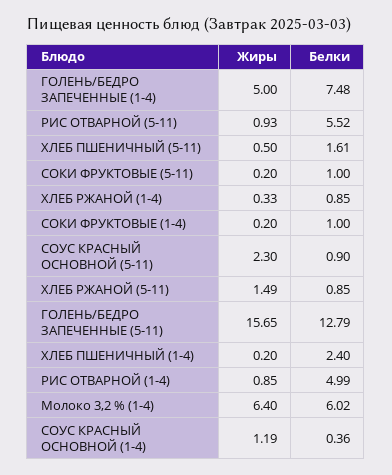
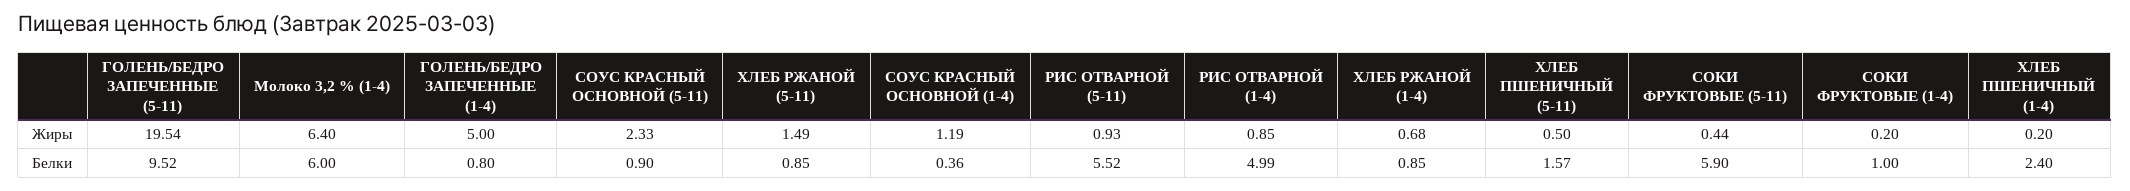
  {
    "Жиры": {
      "ГОЛЕНЬ/БЕДРО ЗАПЕЧЕННЫЕ (1-4)": 5,
      "РИС ОТВАРНОЙ (5-11)": 0.93,
      "ХЛЕБ ПШЕНИЧНЫЙ (5-11)": 0.5,
-     "СОКИ ФРУКТОВЫЕ (5-11)": 0.2,
+     "СОКИ ФРУКТОВЫЕ (5-11)": 0.44,
-     "ХЛЕБ РЖАНОЙ (1-4)": 0.33,
+     "ХЛЕБ РЖАНОЙ (1-4)": 0.68,
      "СОКИ ФРУКТОВЫЕ (1-4)": 0.2,
-     "СОУС КРАСНЫЙ ОСНОВНОЙ (5-11)": 2.3,
+     "СОУС КРАСНЫЙ ОСНОВНОЙ (5-11)": 2.33,
      "ХЛЕБ РЖАНОЙ (5-11)": 1.49,
-     "ГОЛЕНЬ/БЕДРО ЗАПЕЧЕННЫЕ (5-11)": 15.65,
+     "ГОЛЕНЬ/БЕДРО ЗАПЕЧЕННЫЕ (5-11)": 19.54,
      "ХЛЕБ ПШЕНИЧНЫЙ (1-4)": 0.2,
      "РИС ОТВАРНОЙ (1-4)": 0.85,
      "Молоко 3,2 % (1-4)": 6.4,
      "СОУС КРАСНЫЙ ОСНОВНОЙ (1-4)": 1.19
    },
    "Белки": {
-     "ГОЛЕНЬ/БЕДРО ЗАПЕЧЕННЫЕ (1-4)": 7.48,
+     "ГОЛЕНЬ/БЕДРО ЗАПЕЧЕННЫЕ (1-4)": 0.8,
      "РИС ОТВАРНОЙ (5-11)": 5.52,
-     "ХЛЕБ ПШЕНИЧНЫЙ (5-11)": 1.61,
+     "ХЛЕБ ПШЕНИЧНЫЙ (5-11)": 1.57,
-     "СОКИ ФРУКТОВЫЕ (5-11)": 1,
+     "СОКИ ФРУКТОВЫЕ (5-11)": 5.9,
      "ХЛЕБ РЖАНОЙ (1-4)": 0.85,
      "СОКИ ФРУКТОВЫЕ (1-4)": 1,
      "СОУС КРАСНЫЙ ОСНОВНОЙ (5-11)": 0.9,
      "ХЛЕБ РЖАНОЙ (5-11)": 0.85,
-     "ГОЛЕНЬ/БЕДРО ЗАПЕЧЕННЫЕ (5-11)": 12.79,
+     "ГОЛЕНЬ/БЕДРО ЗАПЕЧЕННЫЕ (5-11)": 9.52,
      "ХЛЕБ ПШЕНИЧНЫЙ (1-4)": 2.4,
      "РИС ОТВАРНОЙ (1-4)": 4.99,
-     "Молоко 3,2 % (1-4)": 6.02,
+     "Молоко 3,2 % (1-4)": 6,
      "СОУС КРАСНЫЙ ОСНОВНОЙ (1-4)": 0.36
    }
  }

